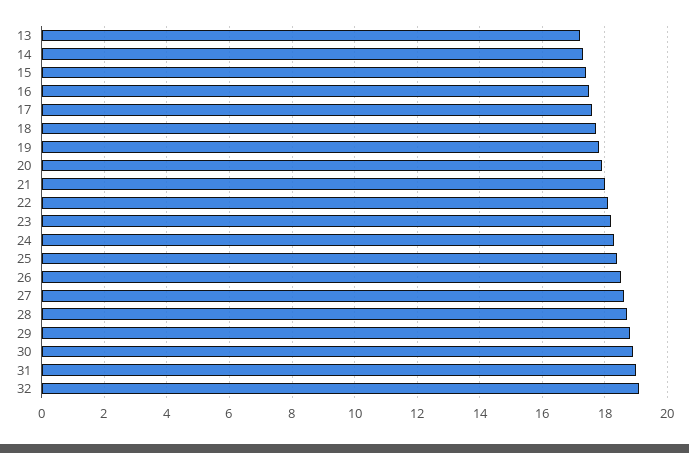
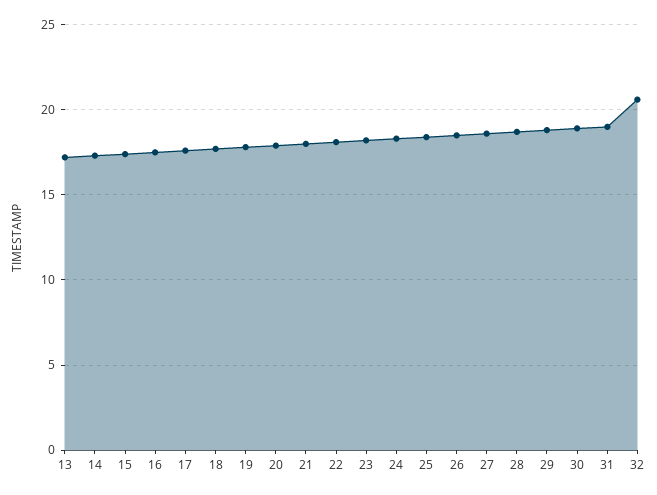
  {
    "13": 17,
    "14": 17.5,
    "15": 17.5,
    "16": 17.5,
    "17": 17.5,
    "18": 17.5,
    "19": 18,
    "20": 18,
    "21": 18,
    "22": 18,
    "23": 18,
    "24": 18.5,
    "25": 18.5,
    "26": 18.5,
    "27": 18.5,
    "28": 18.5,
    "29": 19,
    "30": 19,
    "31": 19,
-   "32": 19
+   "32": 20.5
  }

